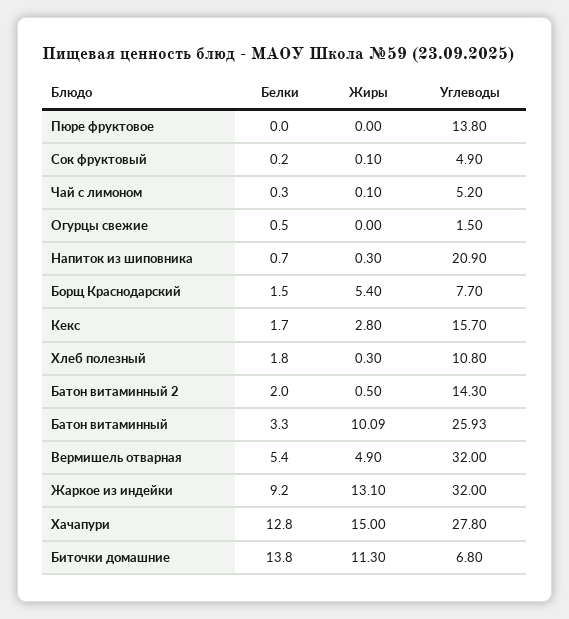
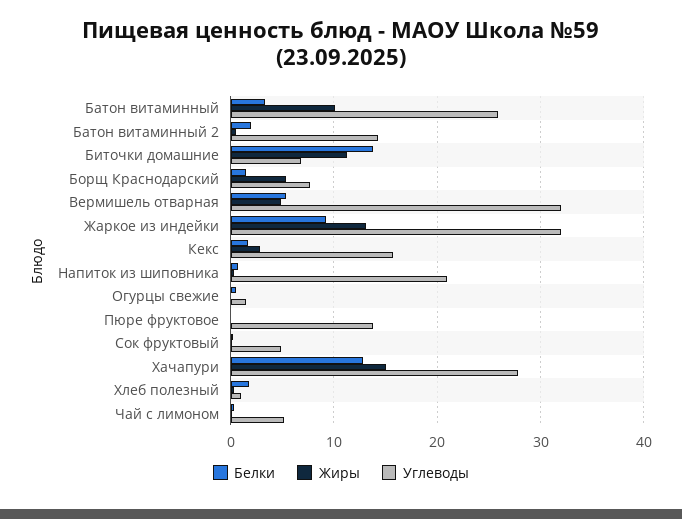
  {
    "Белки": {
      "Пюре фруктовое": 0,
      "Сок фруктовый": 0.2,
      "Чай с лимоном": 0.3,
      "Огурцы свежие": 0.5,
      "Напиток из шиповника": 0.7,
      "Борщ Краснодарский": 1.5,
      "Кекс": 1.7,
      "Хлеб полезный": 1.8,
      "Батон витаминный 2": 2,
      "Батон витаминный": 3.3,
      "Вермишель отварная": 5.4,
      "Жаркое из индейки": 9.2,
      "Хачапури": 12.8,
      "Биточки домашние": 13.8
    },
    "Жиры": {
      "Пюре фруктовое": 0,
      "Сок фруктовый": 0.1,
      "Чай с лимоном": 0.1,
      "Огурцы свежие": 0,
      "Напиток из шиповника": 0.3,
      "Борщ Краснодарский": 5.4,
      "Кекс": 2.8,
      "Хлеб полезный": 0.3,
      "Батон витаминный 2": 0.5,
      "Батон витаминный": 10.09,
      "Вермишель отварная": 4.9,
      "Жаркое из индейки": 13.1,
      "Хачапури": 15,
      "Биточки домашние": 11.3
    },
    "Углеводы": {
      "Пюре фруктовое": 13.8,
      "Сок фруктовый": 4.9,
      "Чай с лимоном": 5.2,
      "Огурцы свежие": 1.5,
      "Напиток из шиповника": 20.9,
      "Борщ Краснодарский": 7.7,
      "Кекс": 15.7,
-     "Хлеб полезный": 10.8,
+     "Хлеб полезный": 1,
      "Батон витаминный 2": 14.3,
      "Батон витаминный": 25.93,
      "Вермишель отварная": 32,
      "Жаркое из индейки": 32,
      "Хачапури": 27.8,
      "Биточки домашние": 6.8
    }
  }

